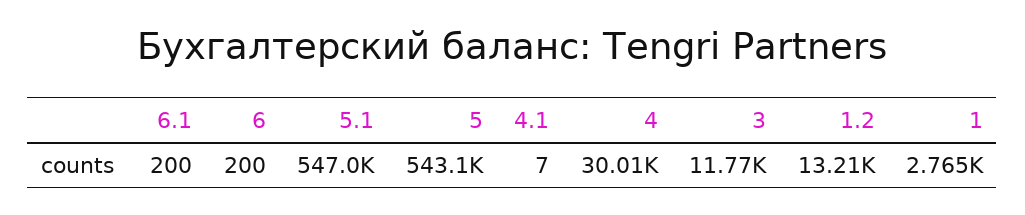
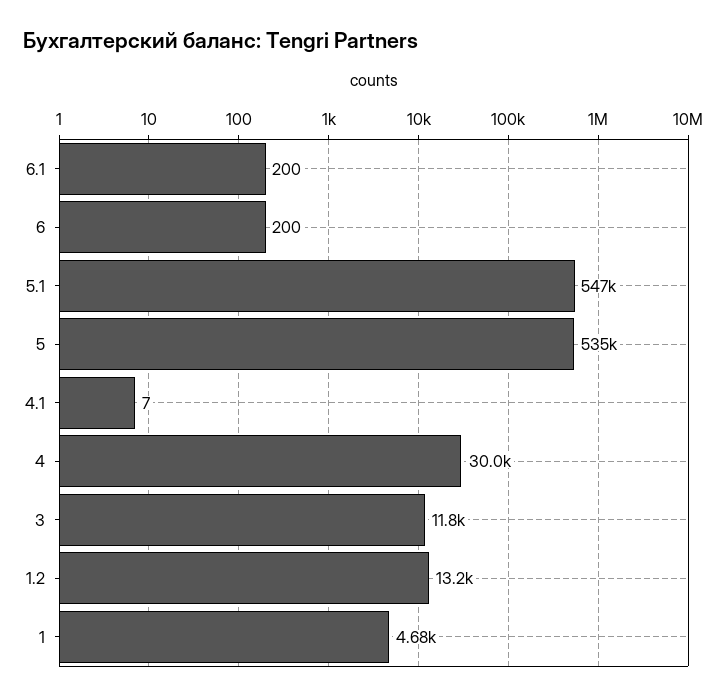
  {
    "6.1": 200,
    "6": 200,
    "5.1": 547000,
-   "5": 543100,
+   "5": 535000,
    "4.1": 7,
    "4": 30010,
    "3": 11770,
    "1.2": 13210,
-   "1": 2765
+   "1": 4680
  }

